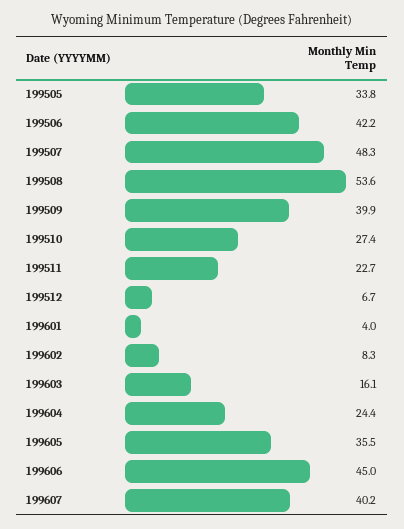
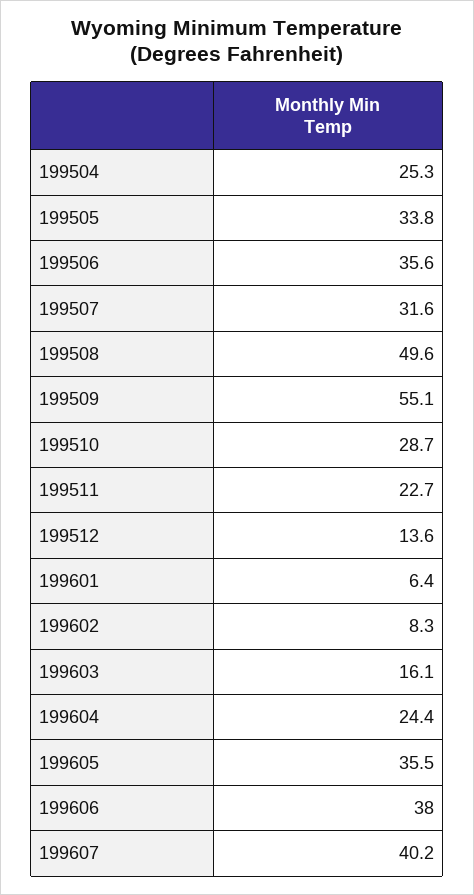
  {
    "199505": 33.8,
-   "199506": 42.2,
+   "199506": 35.6,
-   "199507": 48.3,
+   "199507": 31.6,
-   "199508": 53.6,
+   "199508": 49.6,
-   "199509": 39.9,
+   "199509": 55.1,
-   "199510": 27.4,
+   "199510": 28.7,
    "199511": 22.7,
-   "199512": 6.7,
+   "199512": 13.6,
-   "199601": 4,
+   "199601": 6.4,
    "199602": 8.3,
    "199603": 16.1,
    "199604": 24.4,
    "199605": 35.5,
-   "199606": 45,
+   "199606": 38,
-   "199607": 40.2
+   "199607": 40.2,
+   "199504": 25.3
  }

